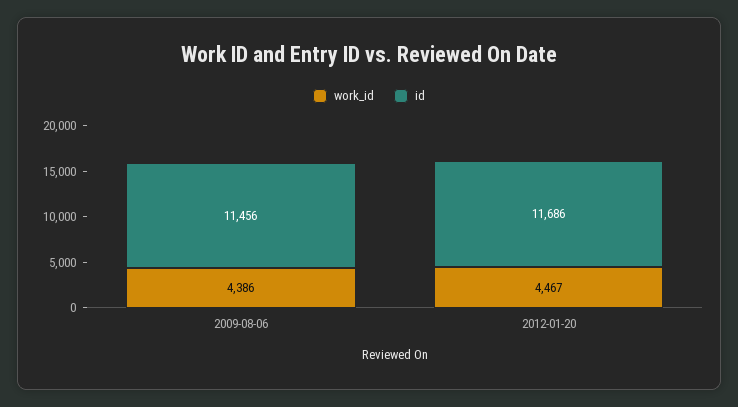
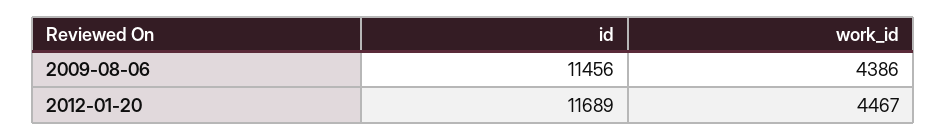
  {
    "work_id": {
      "2009-08-06": 4386,
      "2012-01-20": 4467
    },
    "id": {
      "2009-08-06": 11456,
-     "2012-01-20": 11686
+     "2012-01-20": 11689
    }
  }

